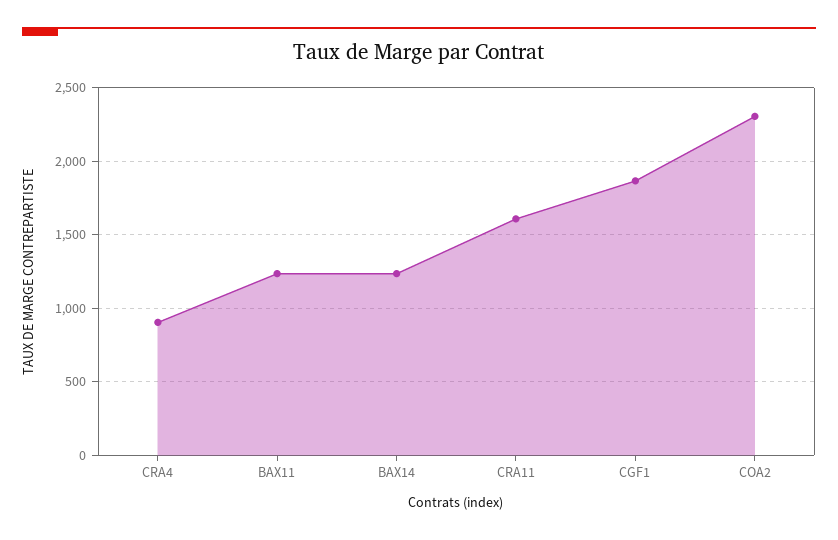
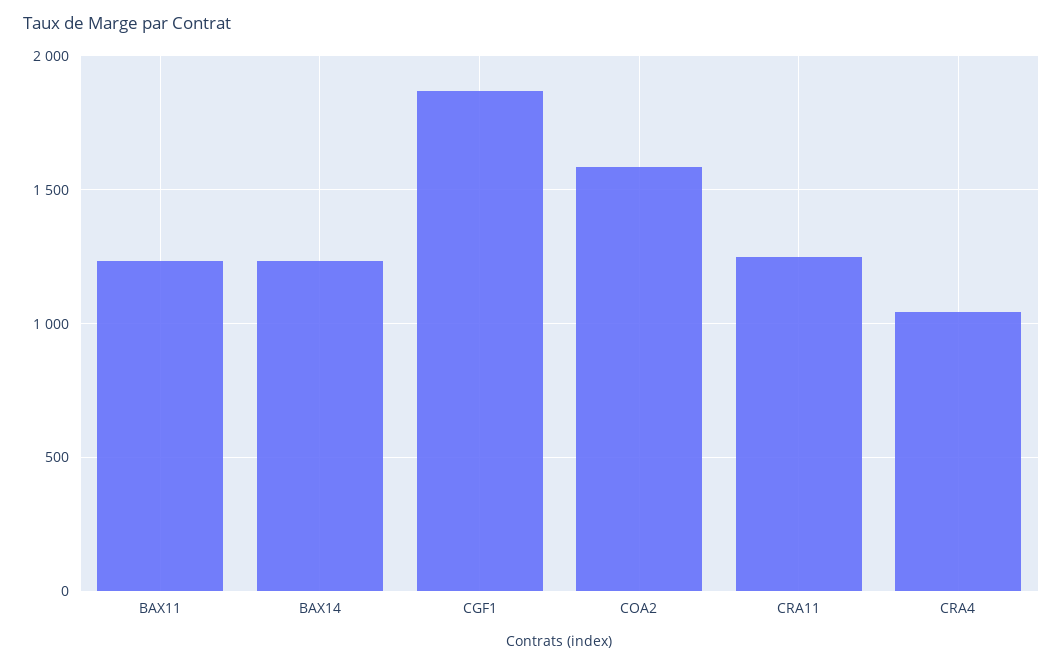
  {
-   "CRA4": 900,
+   "CRA4": 1050,
    "BAX11": 1250,
    "BAX14": 1250,
-   "CRA11": 1600,
+   "CRA11": 1250,
    "CGF1": 1850,
-   "COA2": 2300
+   "COA2": 1600
  }

